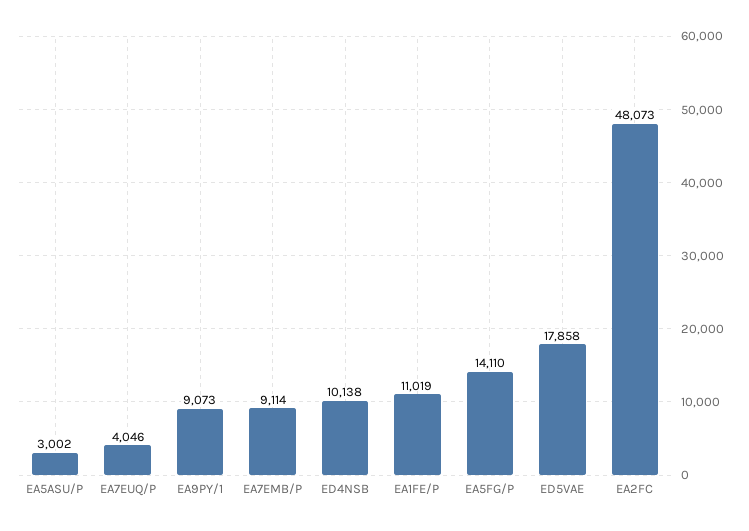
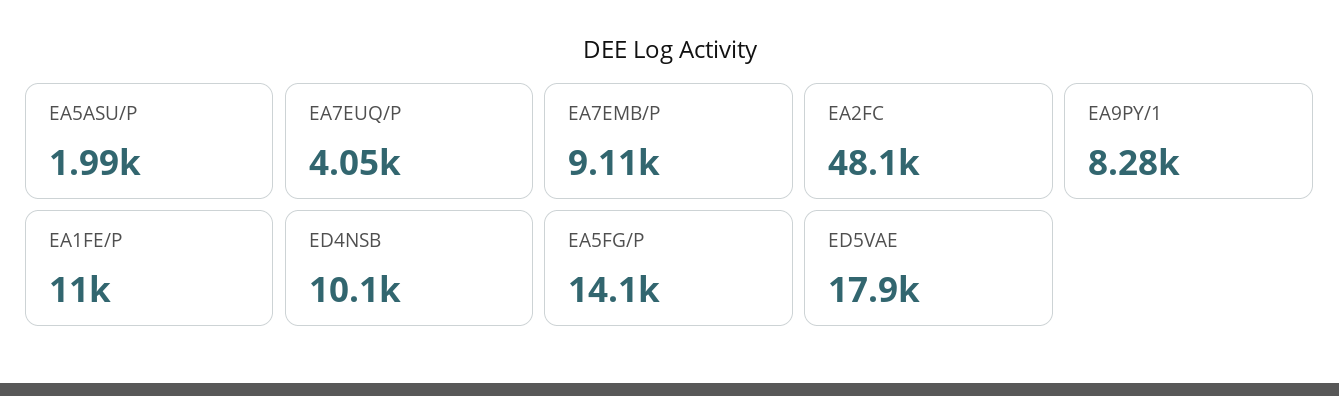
  {
-   "EA5ASU/P": 3002,
+   "EA5ASU/P": 1990,
    "EA7EUQ/P": 4046,
-   "EA9PY/1": 9073,
+   "EA9PY/1": 8280,
    "EA7EMB/P": 9114,
    "ED4NSB": 10138,
    "EA1FE/P": 11019,
    "EA5FG/P": 14110,
    "ED5VAE": 17858,
    "EA2FC": 48073
  }

